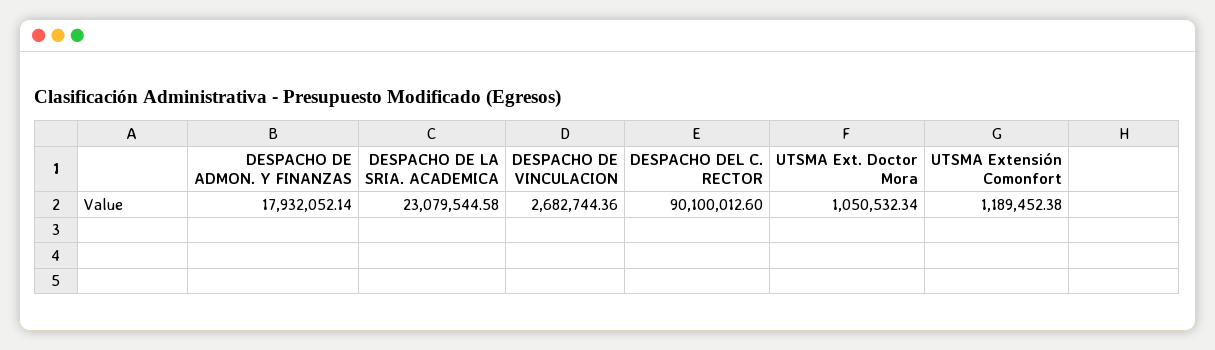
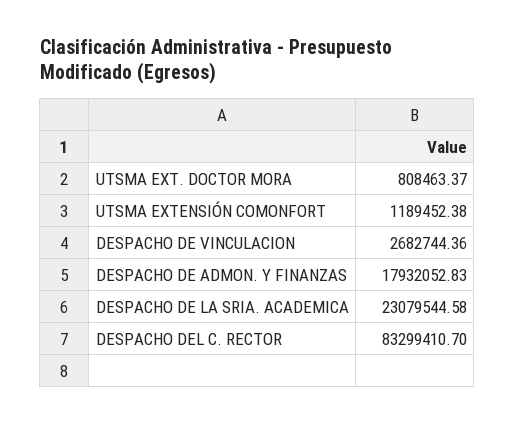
  {
-   "DESPACHO DE ADMON. Y FINANZAS": 17932052.14,
+   "DESPACHO DE ADMON. Y FINANZAS": 17932052.83,
    "DESPACHO DE LA SRIA. ACADEMICA": 23079544.58,
    "DESPACHO DE VINCULACION": 2682744.36,
-   "DESPACHO DEL C. RECTOR": 90100012.6,
+   "DESPACHO DEL C. RECTOR": 83299410.7,
-   "UTSMA Ext. Doctor Mora": 1050532.34,
+   "UTSMA Ext. Doctor Mora": 808463.37,
    "UTSMA Extensión Comonfort": 1189452.38
  }

